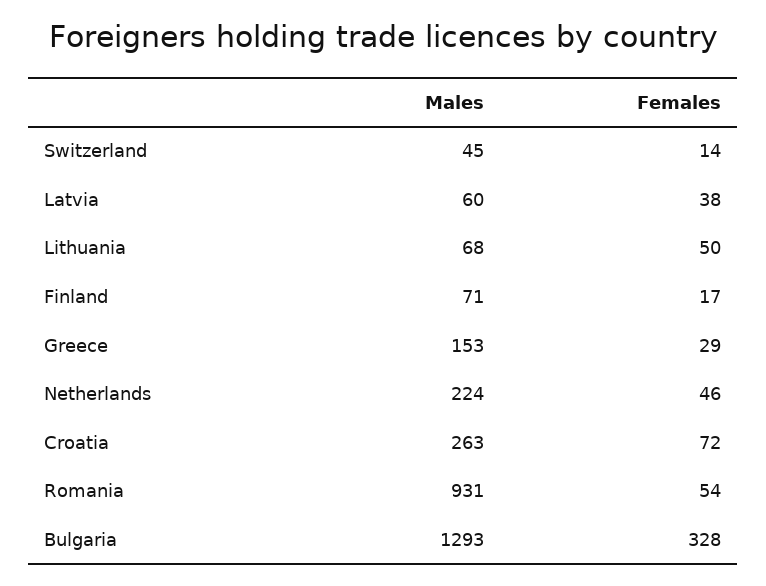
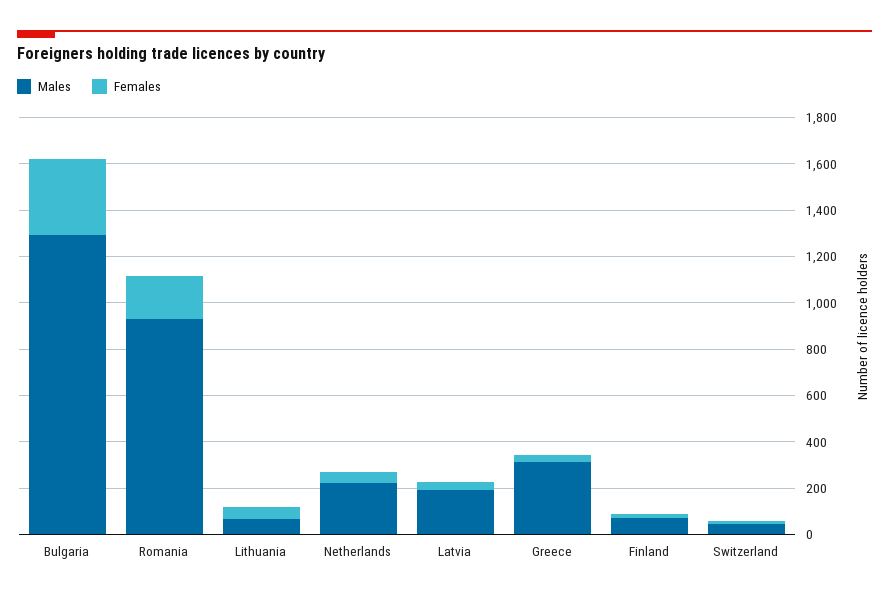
  {
    "Males": {
      "Switzerland": 45,
-     "Latvia": 60,
+     "Latvia": 200,
      "Lithuania": 68,
      "Finland": 71,
-     "Greece": 153,
+     "Greece": 300,
      "Netherlands": 224,
-     "Croatia": 263,
      "Romania": 931,
      "Bulgaria": 1293
    },
    "Females": {
      "Switzerland": 14,
      "Latvia": 38,
      "Lithuania": 50,
      "Finland": 17,
      "Greece": 29,
      "Netherlands": 46,
-     "Croatia": 72,
-     "Romania": 54,
+     "Romania": 200,
      "Bulgaria": 328
    }
  }

